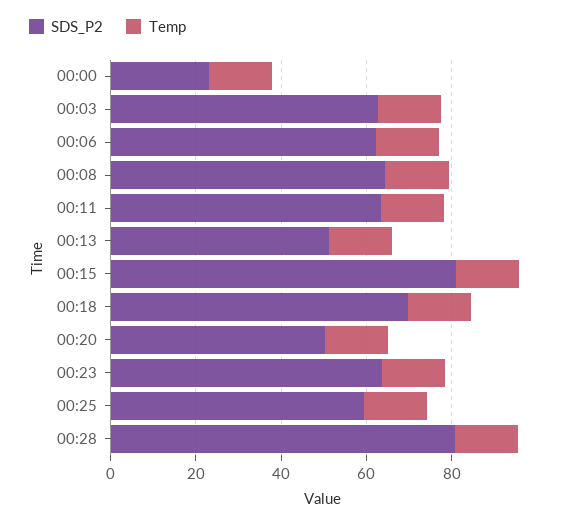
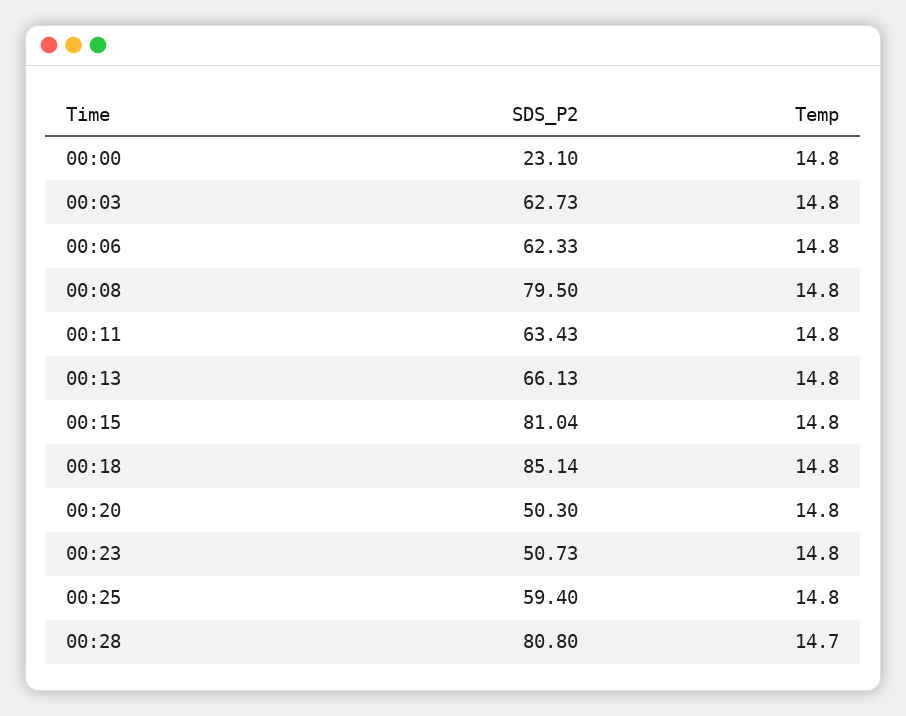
  {
    "SDS_P2": {
      "00:00": 23.1,
      "00:03": 62.73,
      "00:06": 62.33,
-     "00:08": 65,
+     "00:08": 79.5,
      "00:11": 63.43,
-     "00:13": 50,
+     "00:13": 66.13,
      "00:15": 81.04,
-     "00:18": 70,
+     "00:18": 85.14,
      "00:20": 50.3,
-     "00:23": 65,
+     "00:23": 50.73,
      "00:25": 59.4,
      "00:28": 80.8
    },
    "Temp": {
      "00:00": 14.8,
      "00:03": 14.8,
      "00:06": 14.8,
      "00:08": 14.8,
      "00:11": 14.8,
      "00:13": 14.8,
      "00:15": 14.8,
      "00:18": 14.8,
      "00:20": 14.8,
      "00:23": 14.8,
      "00:25": 14.8,
      "00:28": 14.7
    }
  }

